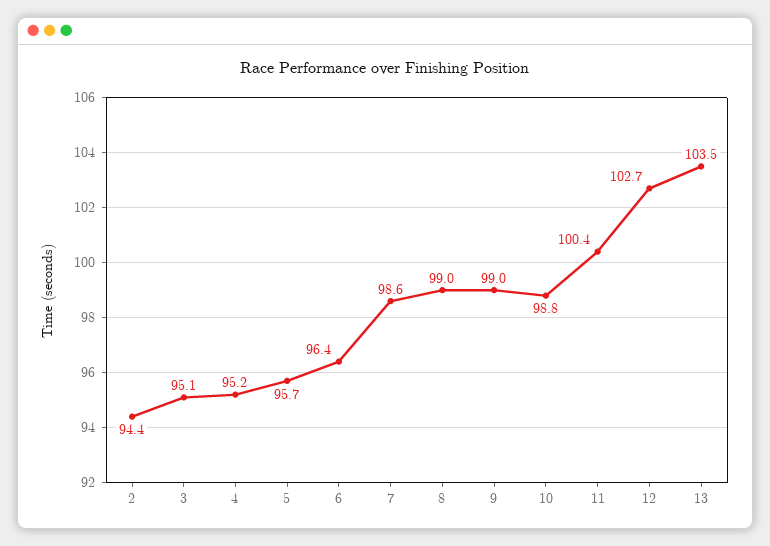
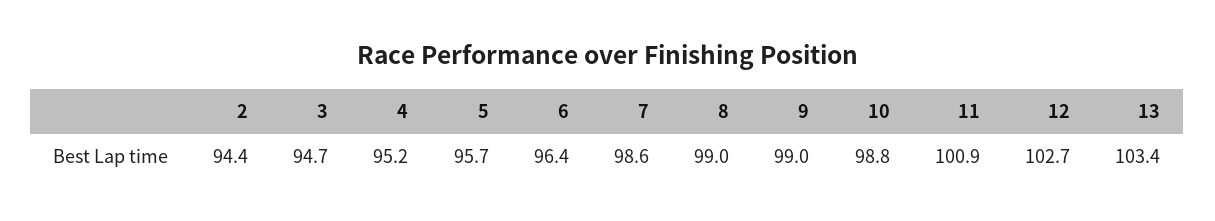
  {
    "2": 94.4,
-   "3": 95.1,
+   "3": 94.7,
    "4": 95.2,
    "5": 95.7,
    "6": 96.4,
    "7": 98.6,
    "8": 99,
    "9": 99,
    "10": 98.8,
-   "11": 100.4,
+   "11": 100.9,
    "12": 102.7,
-   "13": 103.5
+   "13": 103.4
  }

